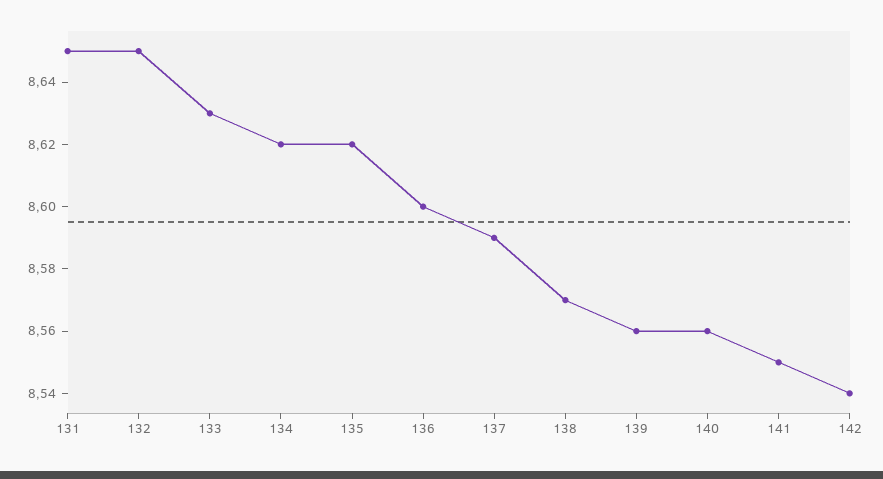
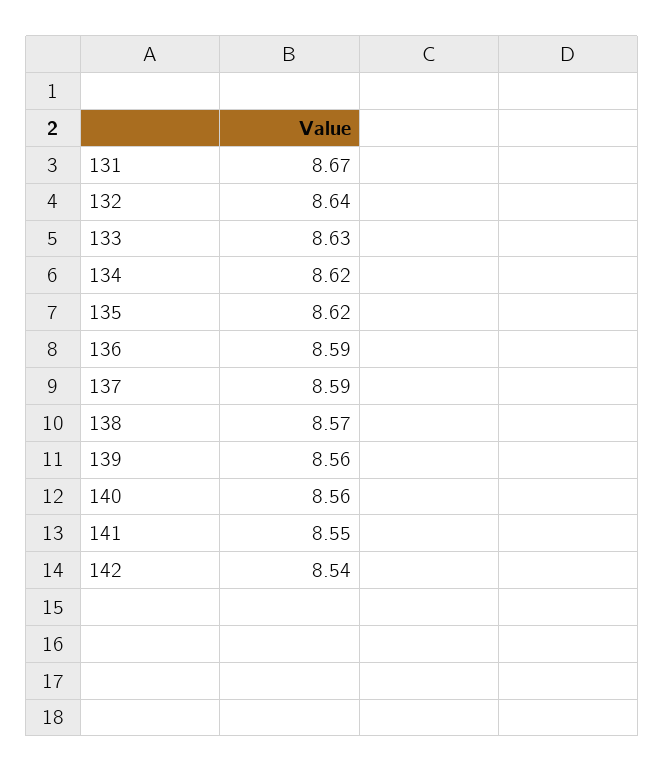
  {
-   "131": 8.65,
+   "131": 8.67,
-   "132": 8.65,
+   "132": 8.64,
    "133": 8.63,
    "134": 8.62,
    "135": 8.62,
-   "136": 8.6,
+   "136": 8.59,
    "137": 8.59,
    "138": 8.57,
    "139": 8.56,
    "140": 8.56,
    "141": 8.55,
    "142": 8.54
  }

